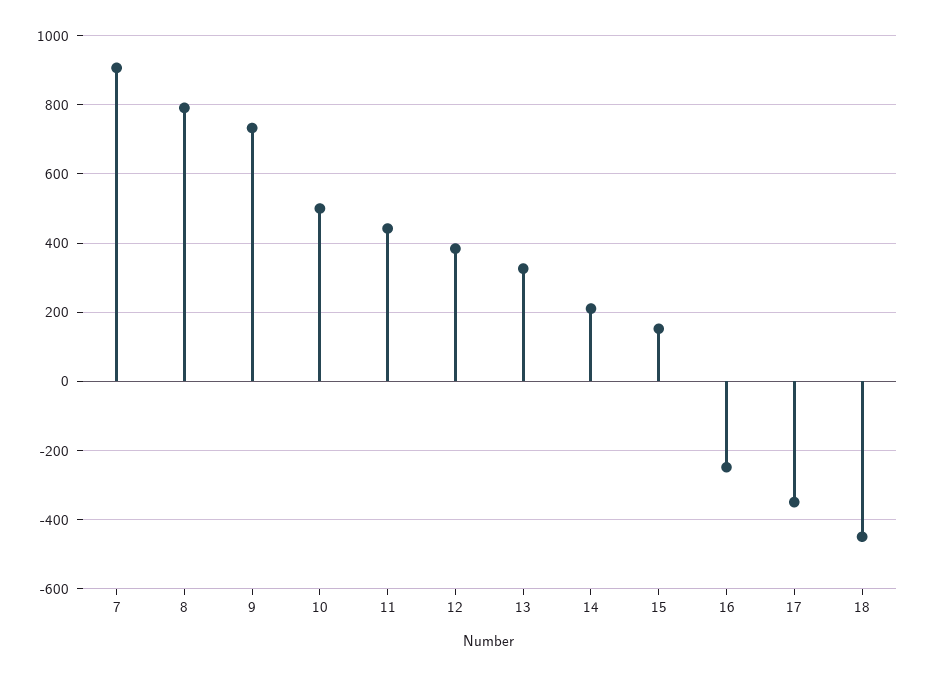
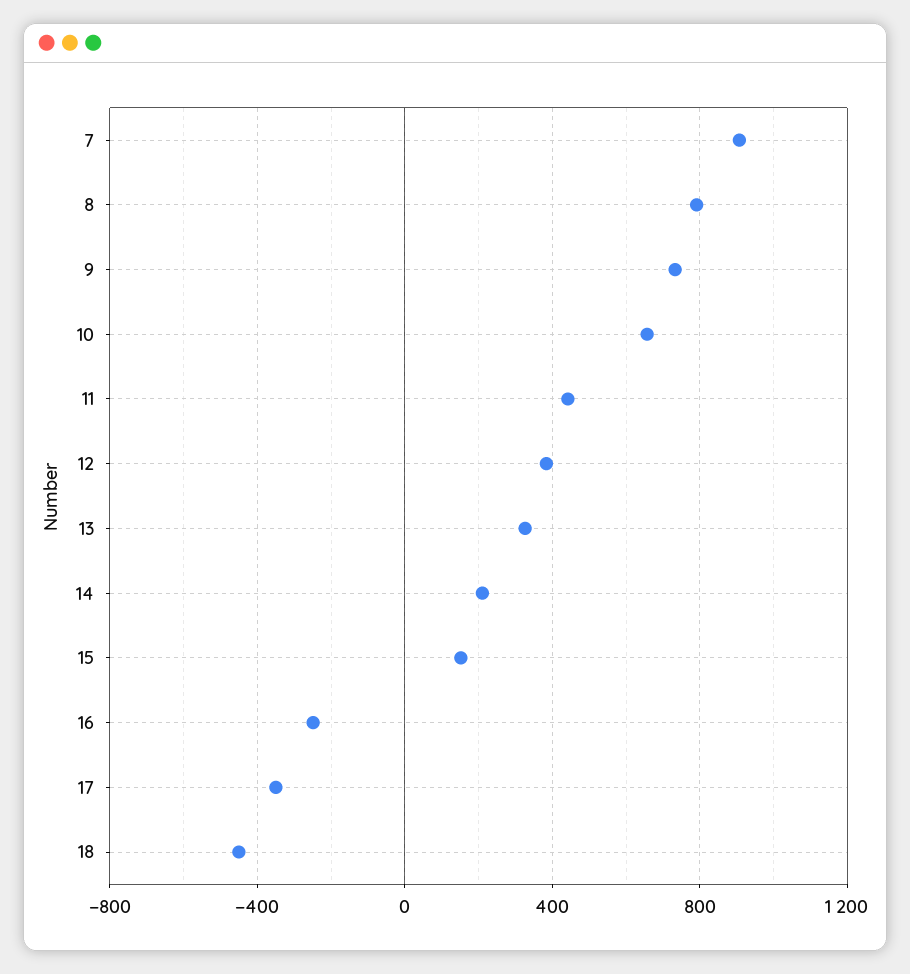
  {
    "7": 900,
    "8": 800,
    "9": 740,
-   "10": 500,
+   "10": 650,
    "11": 440,
    "12": 380,
    "13": 320,
    "14": 220,
    "15": 160,
    "16": -240,
    "17": -360,
    "18": -460
  }

